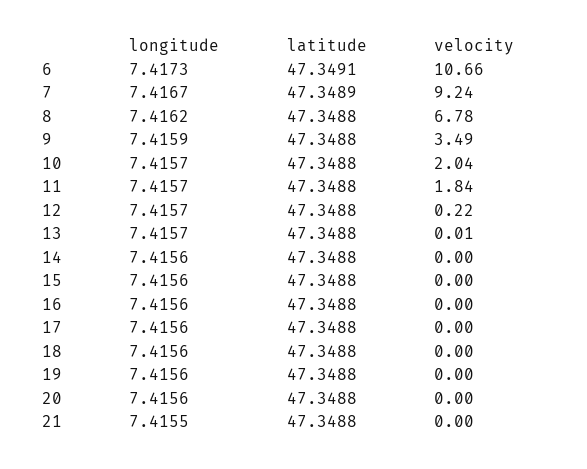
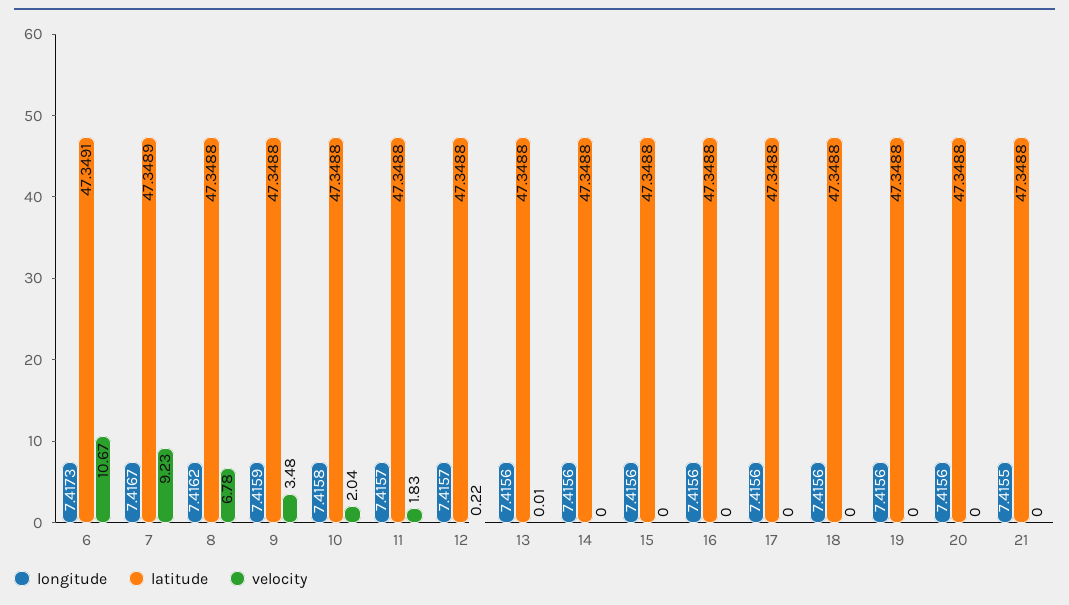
  {
    "longitude": {
      "6": 7.4173,
      "7": 7.4167,
      "8": 7.4162,
      "9": 7.4159,
-     "10": 7.4157,
+     "10": 7.4158,
      "11": 7.4157,
      "12": 7.4157,
-     "13": 7.4157,
+     "13": 7.4156,
      "14": 7.4156,
      "15": 7.4156,
      "16": 7.4156,
      "17": 7.4156,
      "18": 7.4156,
      "19": 7.4156,
      "20": 7.4156,
      "21": 7.4155
    },
    "latitude": {
      "6": 47.3491,
      "7": 47.3489,
      "8": 47.3488,
      "9": 47.3488,
      "10": 47.3488,
      "11": 47.3488,
      "12": 47.3488,
      "13": 47.3488,
      "14": 47.3488,
      "15": 47.3488,
      "16": 47.3488,
      "17": 47.3488,
      "18": 47.3488,
      "19": 47.3488,
      "20": 47.3488,
      "21": 47.3488
    },
    "velocity": {
-     "6": 10.66,
+     "6": 10.67,
-     "7": 9.24,
+     "7": 9.23,
      "8": 6.78,
-     "9": 3.49,
+     "9": 3.48,
      "10": 2.04,
-     "11": 1.84,
+     "11": 1.83,
      "12": 0.22,
      "13": 0.01,
      "14": 0,
      "15": 0,
      "16": 0,
      "17": 0,
      "18": 0,
      "19": 0,
      "20": 0,
      "21": 0
    }
  }

